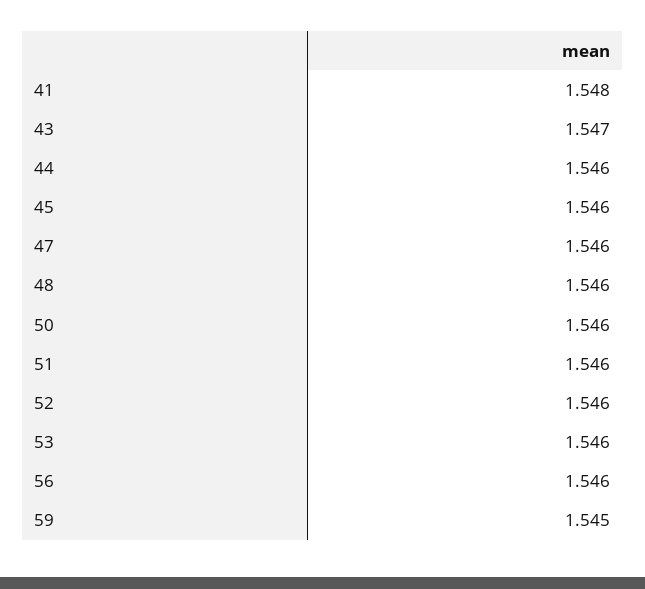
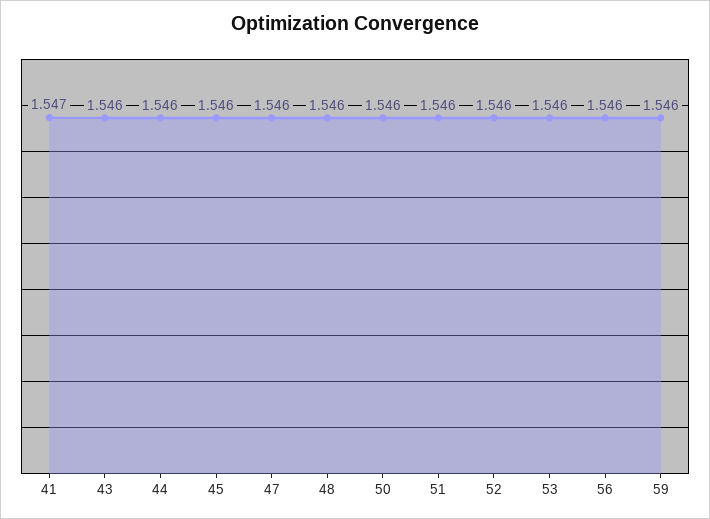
  {
-   "41": 1.548,
+   "41": 1.547,
-   "43": 1.547,
+   "43": 1.546,
    "44": 1.546,
    "45": 1.546,
    "47": 1.546,
    "48": 1.546,
    "50": 1.546,
    "51": 1.546,
    "52": 1.546,
    "53": 1.546,
    "56": 1.546,
-   "59": 1.545
+   "59": 1.546
  }

